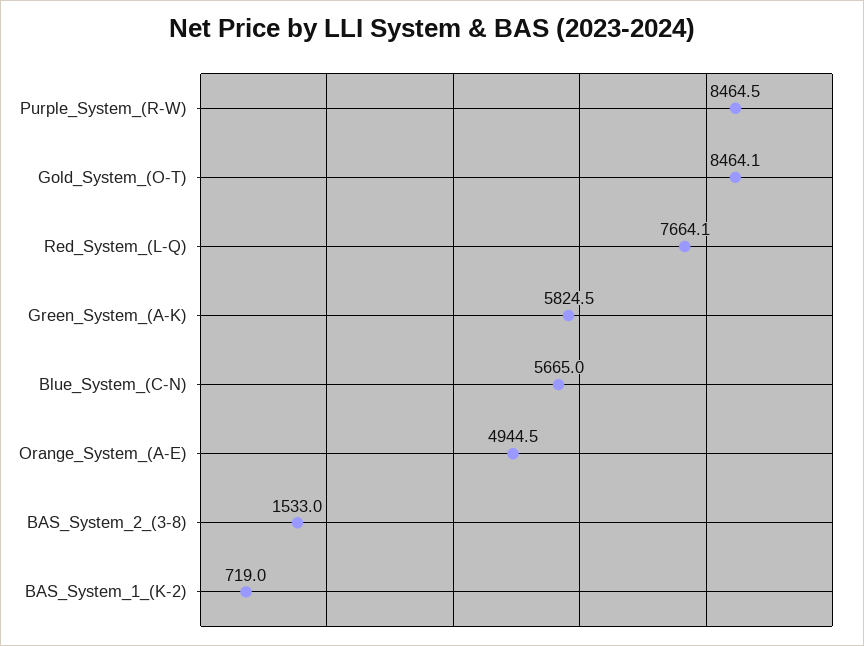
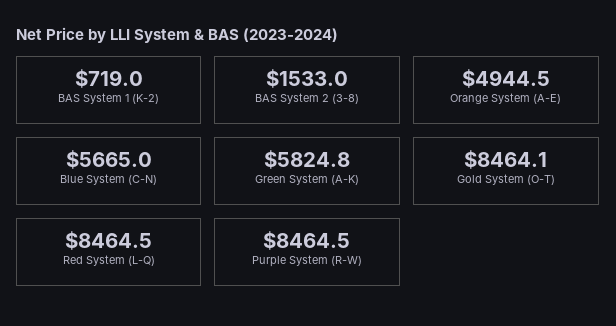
  {
    "Purple_System_(R-W)": 8464.5,
    "Gold_System_(O-T)": 8464.1,
-   "Red_System_(L-Q)": 7664.1,
+   "Red_System_(L-Q)": 8464.5,
-   "Green_System_(A-K)": 5824.5,
+   "Green_System_(A-K)": 5824.8,
    "Blue_System_(C-N)": 5665,
    "Orange_System_(A-E)": 4944.5,
    "BAS_System_2_(3-8)": 1533,
    "BAS_System_1_(K-2)": 719
  }

